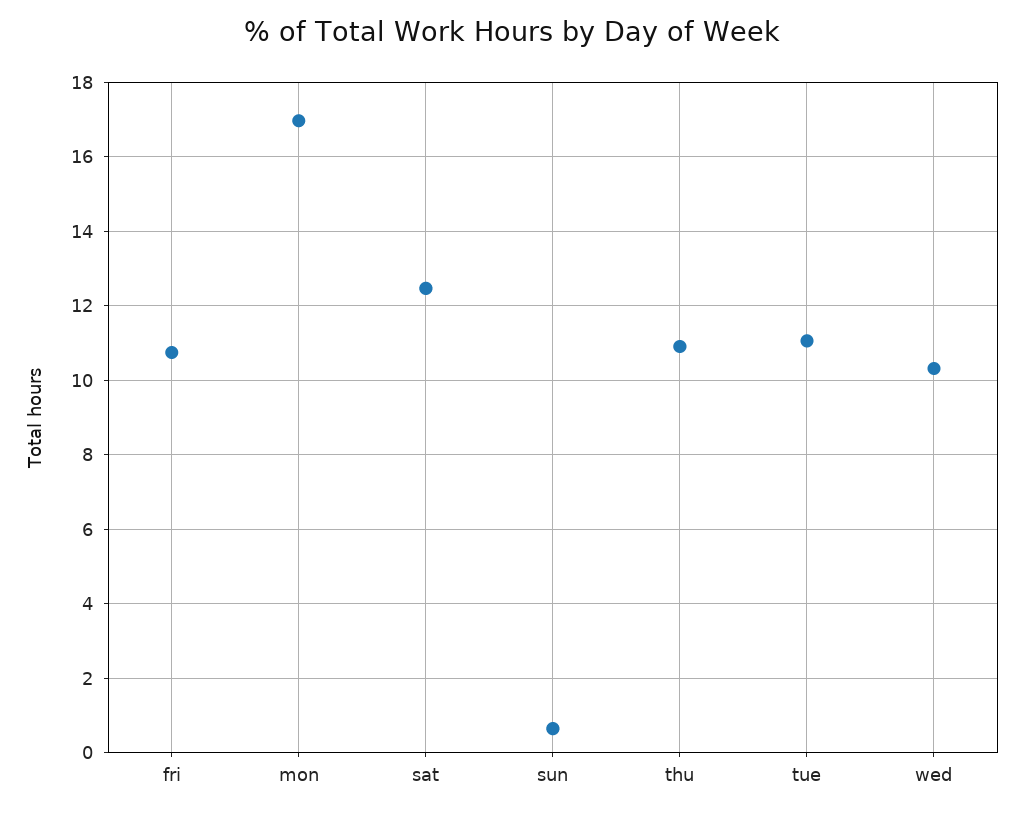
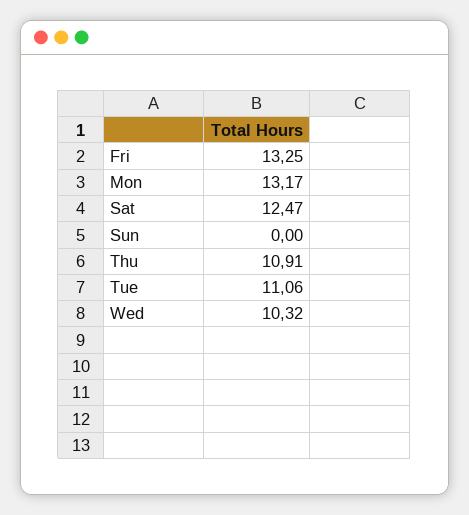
  {
-   "fri": 10.8,
+   "fri": 13.25,
-   "mon": 17,
+   "mon": 13.17,
    "sat": 12.47,
-   "sun": 0.6,
+   "sun": 0,
    "thu": 10.91,
    "tue": 11.06,
    "wed": 10.32
  }

